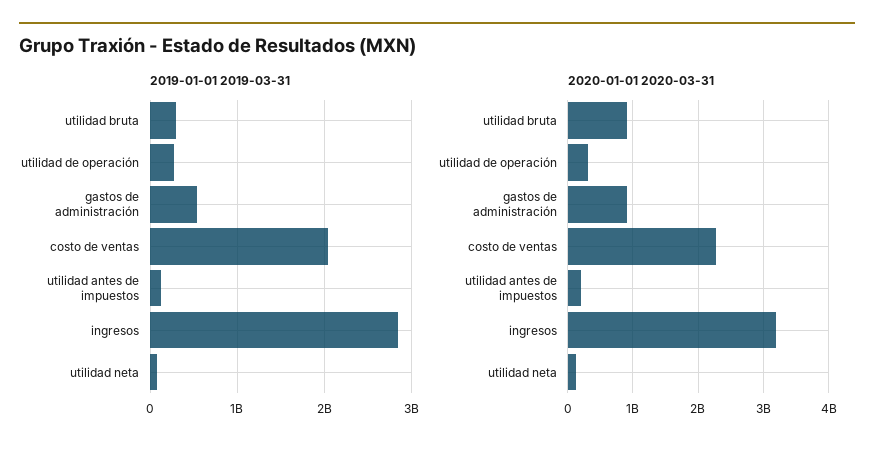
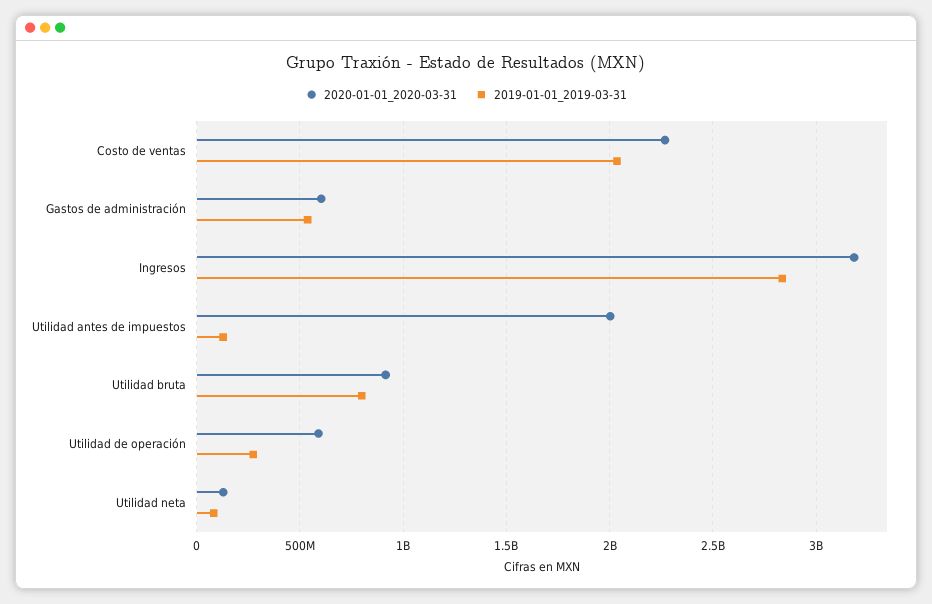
  {
    "2019-01-01 2019-03-31": {
-     "utilidad bruta": 300000000,
+     "utilidad bruta": 800000000,
      "utilidad de operación": 250000000,
      "gastos de administración": 550000000,
      "costo de ventas": 2050000000,
      "utilidad antes de impuestos": 150000000,
      "ingresos": 2850000000,
      "utilidad neta": 100000000
    },
    "2020-01-01 2020-03-31": {
      "utilidad bruta": 900000000,
-     "utilidad de operación": 300000000,
+     "utilidad de operación": 600000000,
-     "gastos de administración": 900000000,
+     "gastos de administración": 600000000,
      "costo de ventas": 2250000000,
-     "utilidad antes de impuestos": 200000000,
+     "utilidad antes de impuestos": 2000000000,
      "ingresos": 3200000000,
      "utilidad neta": 150000000
    }
  }

